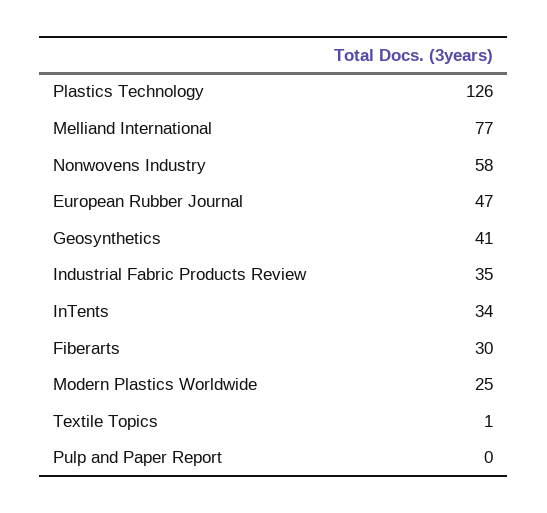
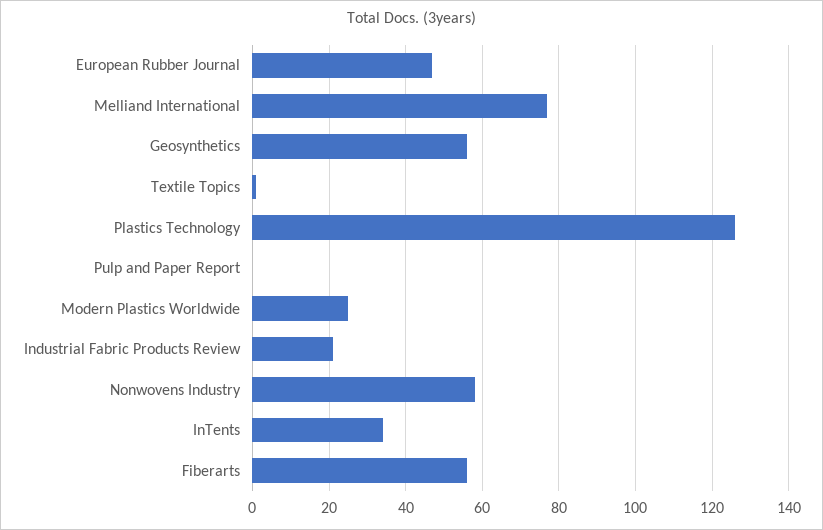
  {
    "Plastics Technology": 126,
    "Melliand International": 77,
    "Nonwovens Industry": 58,
    "European Rubber Journal": 47,
-   "Geosynthetics": 41,
+   "Geosynthetics": 55,
-   "Industrial Fabric Products Review": 35,
+   "Industrial Fabric Products Review": 20,
    "InTents": 34,
-   "Fiberarts": 30,
+   "Fiberarts": 55,
    "Modern Plastics Worldwide": 25,
    "Textile Topics": 1,
    "Pulp and Paper Report": 0
  }

